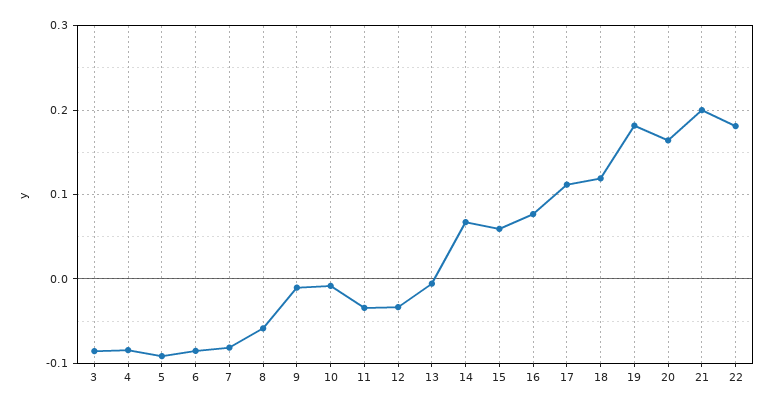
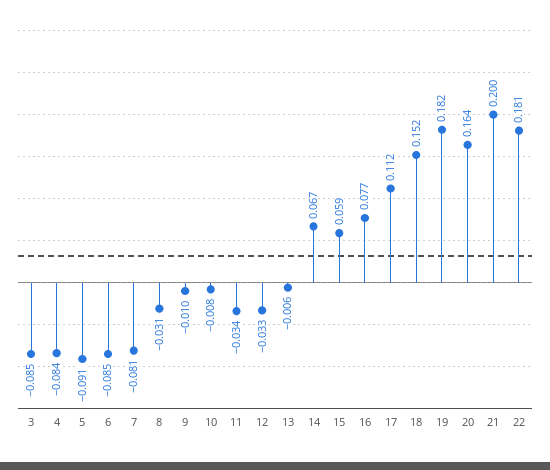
  {
    "3": -0.085,
    "4": -0.084,
    "5": -0.091,
    "6": -0.085,
    "7": -0.081,
-   "8": -0.06,
+   "8": -0.031,
    "9": -0.01,
    "10": -0.008,
    "11": -0.034,
    "12": -0.033,
    "13": -0.006,
    "14": 0.067,
    "15": 0.059,
    "16": 0.077,
    "17": 0.112,
-   "18": 0.12,
+   "18": 0.152,
    "19": 0.182,
    "20": 0.164,
    "21": 0.2,
    "22": 0.181
  }

